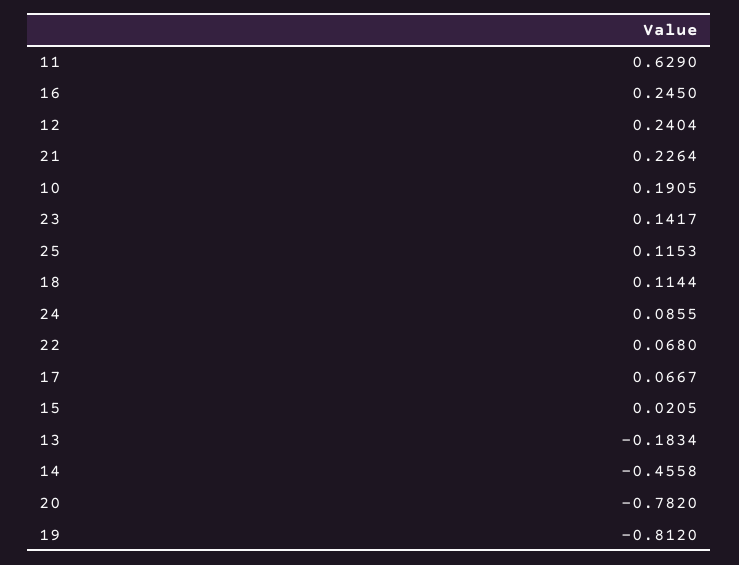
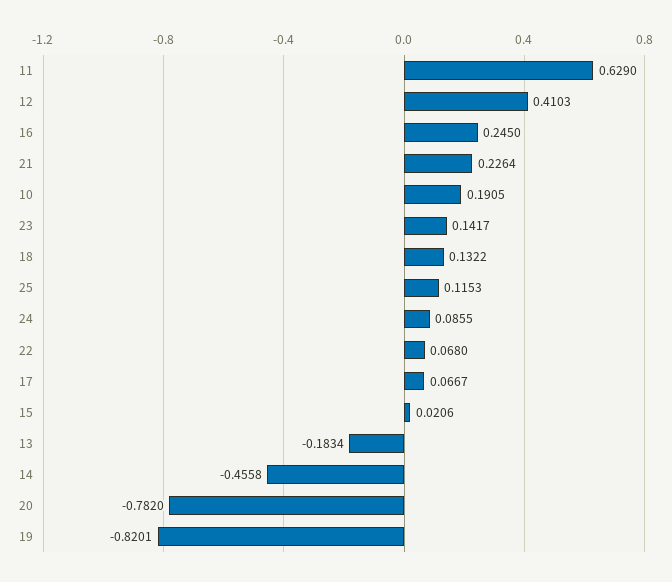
  {
    "11": 0.629,
    "16": 0.245,
-   "12": 0.2404,
+   "12": 0.4103,
    "21": 0.2264,
    "10": 0.1905,
    "23": 0.1417,
    "25": 0.1153,
-   "18": 0.1144,
+   "18": 0.1322,
    "24": 0.0855,
    "22": 0.068,
    "17": 0.0667,
-   "15": 0.0205,
+   "15": 0.0206,
    "13": -0.1834,
    "14": -0.4558,
    "20": -0.782,
-   "19": -0.812
+   "19": -0.8201
  }

